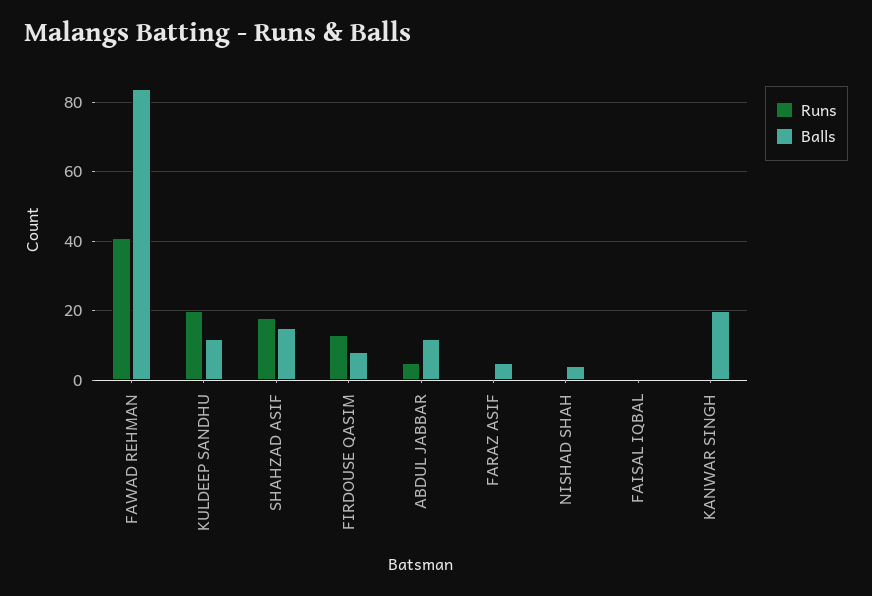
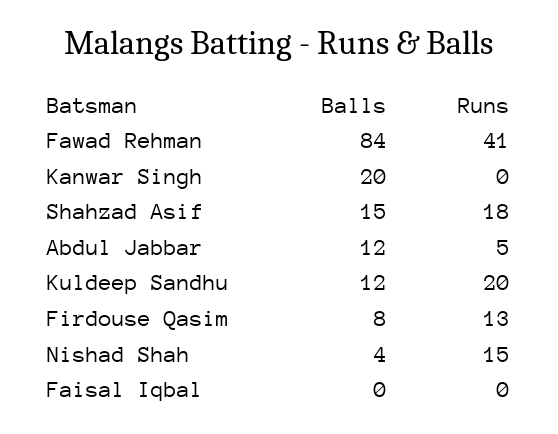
  {
    "Runs": {
      "FAWAD REHMAN": 41,
      "KULDEEP SANDHU": 20,
      "SHAHZAD ASIF": 18,
      "FIRDOUSE QASIM": 13,
      "ABDUL JABBAR": 5,
-     "FARAZ ASIF": 0,
-     "NISHAD SHAH": 0,
+     "NISHAD SHAH": 15,
      "FAISAL IQBAL": 0,
      "KANWAR SINGH": 0
    },
    "Balls": {
      "FAWAD REHMAN": 84,
      "KULDEEP SANDHU": 12,
      "SHAHZAD ASIF": 15,
      "FIRDOUSE QASIM": 8,
      "ABDUL JABBAR": 12,
-     "FARAZ ASIF": 5,
      "NISHAD SHAH": 4,
      "FAISAL IQBAL": 0,
      "KANWAR SINGH": 20
    }
  }

